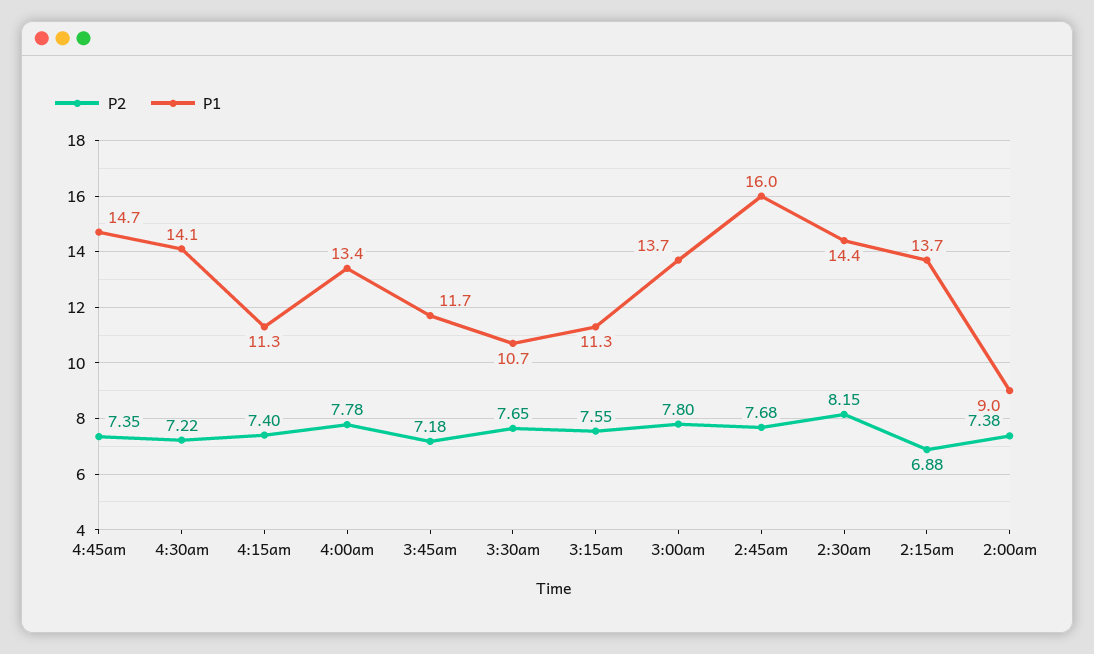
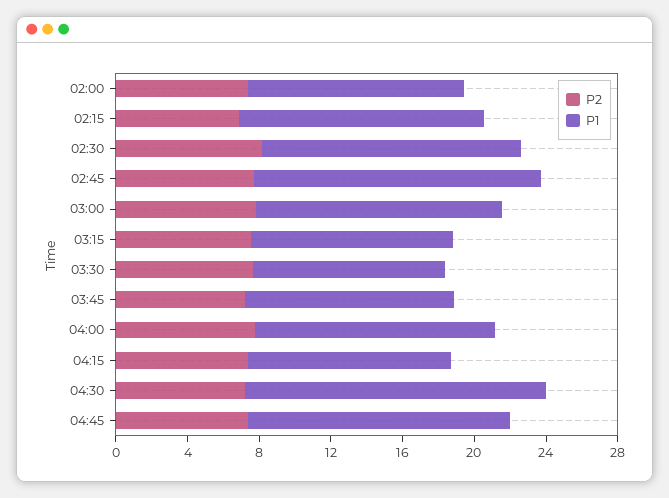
  {
    "P2": {
      "4:45am": 7.35,
      "4:30am": 7.22,
      "4:15am": 7.4,
      "4:00am": 7.78,
      "3:45am": 7.18,
      "3:30am": 7.65,
      "3:15am": 7.55,
      "3:00am": 7.8,
      "2:45am": 7.68,
      "2:30am": 8.15,
      "2:15am": 6.88,
      "2:00am": 7.38
    },
    "P1": {
      "4:45am": 14.7,
-     "4:30am": 14.1,
+     "4:30am": 17,
      "4:15am": 11.3,
      "4:00am": 13.4,
      "3:45am": 11.7,
      "3:30am": 10.7,
      "3:15am": 11.3,
      "3:00am": 13.7,
      "2:45am": 16,
      "2:30am": 14.4,
      "2:15am": 13.7,
-     "2:00am": 9
+     "2:00am": 12
    }
  }

